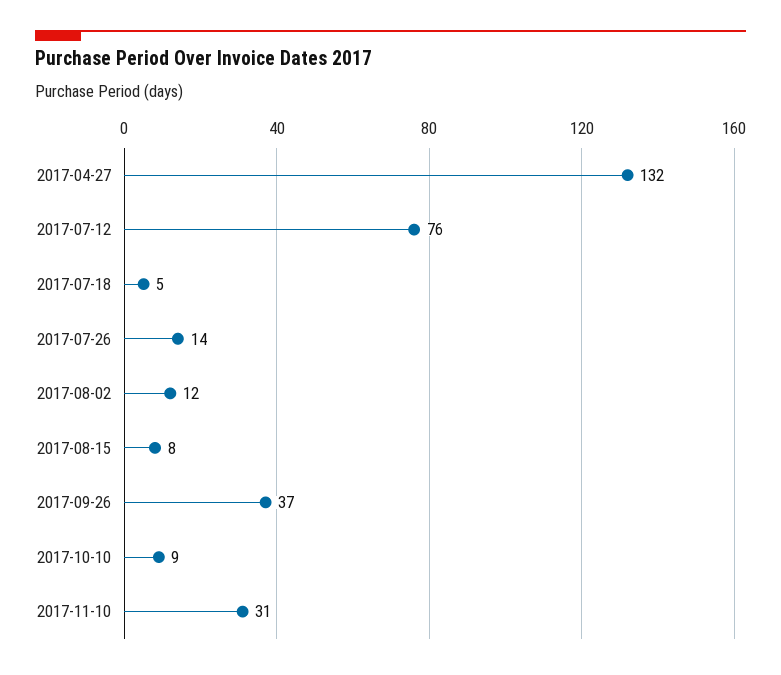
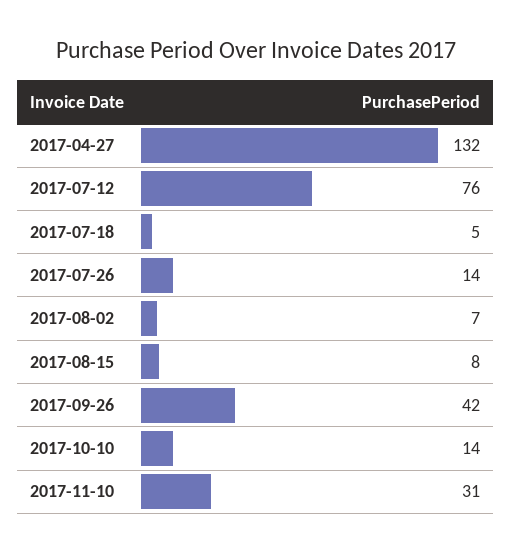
  {
    "2017-04-27": 132,
    "2017-07-12": 76,
    "2017-07-18": 5,
    "2017-07-26": 14,
-   "2017-08-02": 12,
+   "2017-08-02": 7,
    "2017-08-15": 8,
-   "2017-09-26": 37,
+   "2017-09-26": 42,
-   "2017-10-10": 9,
+   "2017-10-10": 14,
    "2017-11-10": 31
  }

